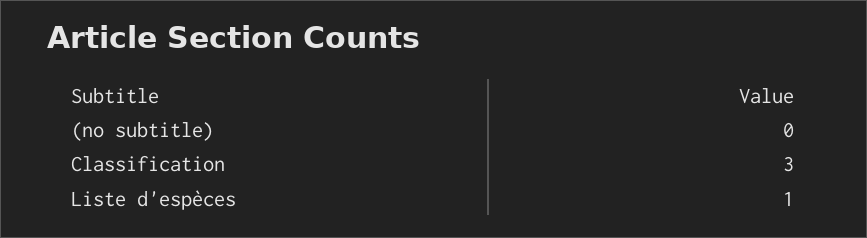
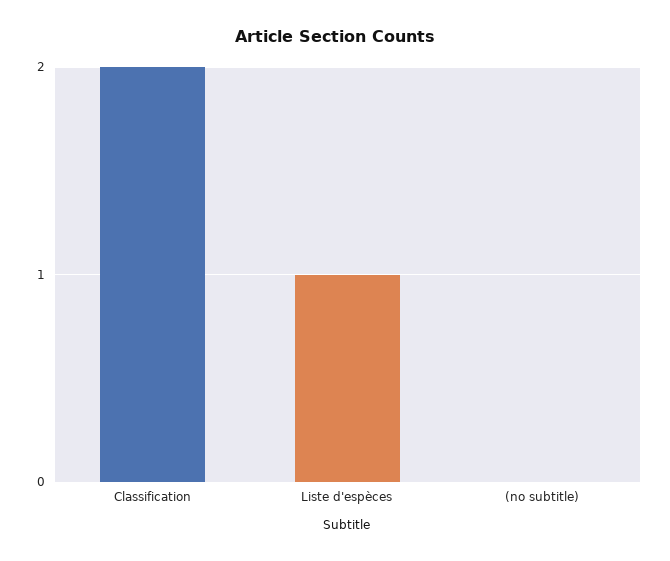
  {
    "(no subtitle)": 0,
-   "Classification": 3,
+   "Classification": 2,
    "Liste d'espèces": 1
  }

